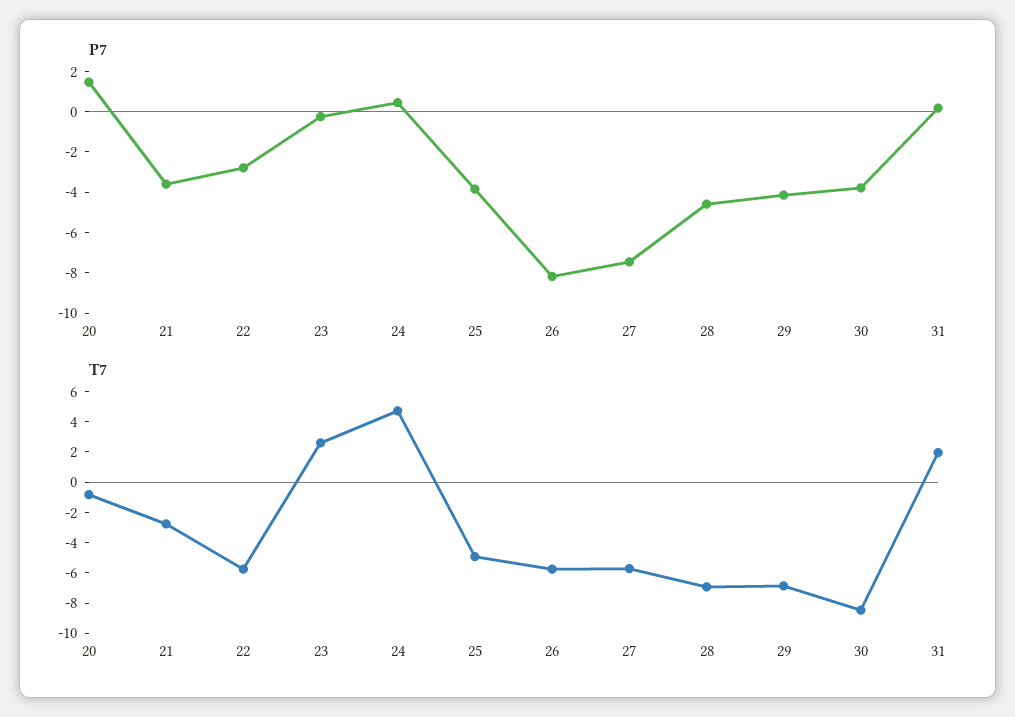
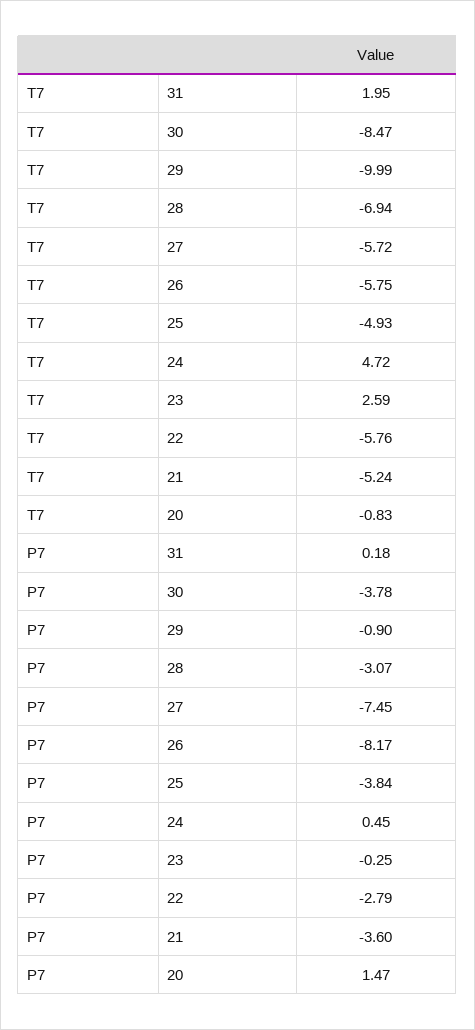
  {
    "P7": {
      "20": 1.47,
      "21": -3.6,
      "22": -2.79,
      "23": -0.25,
      "24": 0.45,
      "25": -3.84,
      "26": -8.17,
      "27": -7.45,
-     "28": -4.5,
+     "28": -3.07,
-     "29": -4,
+     "29": -0.9,
      "30": -3.78,
      "31": 0.18
    },
    "T7": {
      "20": -0.83,
-     "21": -3,
+     "21": -5.24,
      "22": -5.76,
      "23": 2.59,
      "24": 4.72,
      "25": -4.93,
      "26": -5.75,
      "27": -5.72,
      "28": -6.94,
-     "29": -7,
+     "29": -9.99,
      "30": -8.47,
      "31": 1.95
    }
  }

